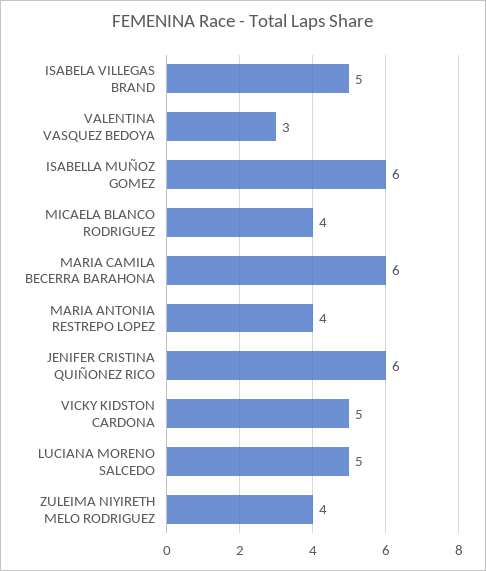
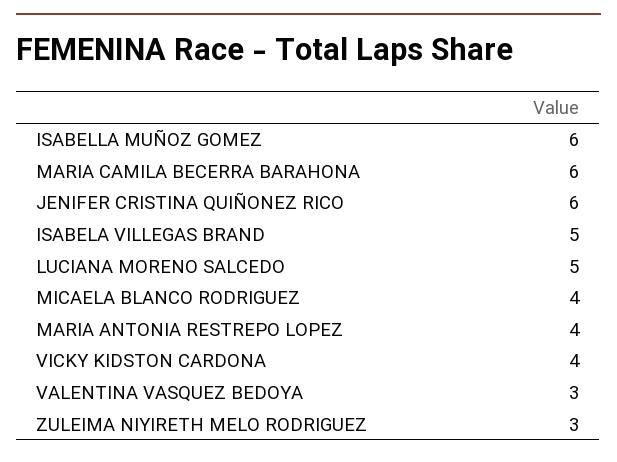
  {
    "ISABELA VILLEGAS BRAND": 5,
    "VALENTINA VASQUEZ BEDOYA": 3,
    "ISABELLA MUÑOZ GOMEZ": 6,
    "MICAELA BLANCO RODRIGUEZ": 4,
    "MARIA CAMILA BECERRA BARAHONA": 6,
    "MARIA ANTONIA RESTREPO LOPEZ": 4,
    "JENIFER CRISTINA QUIÑONEZ RICO": 6,
-   "VICKY KIDSTON CARDONA": 5,
+   "VICKY KIDSTON CARDONA": 4,
    "LUCIANA MORENO SALCEDO": 5,
-   "ZULEIMA NIYIRETH MELO RODRIGUEZ": 4
+   "ZULEIMA NIYIRETH MELO RODRIGUEZ": 3
  }

